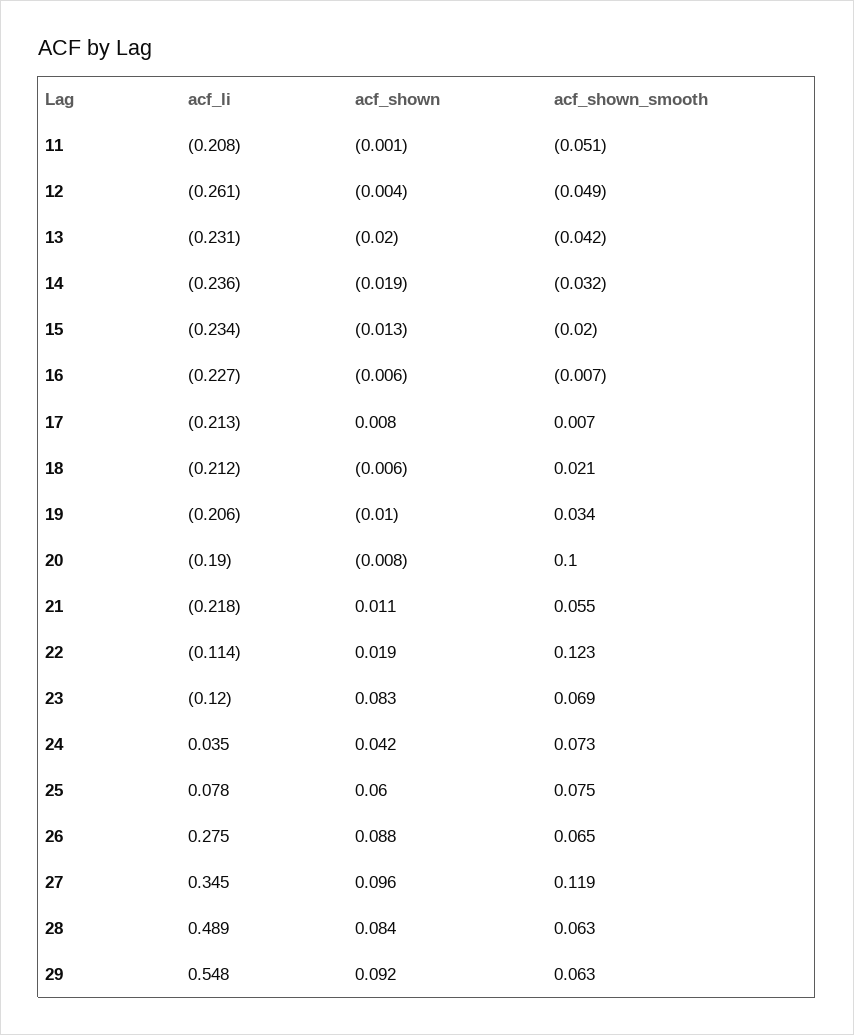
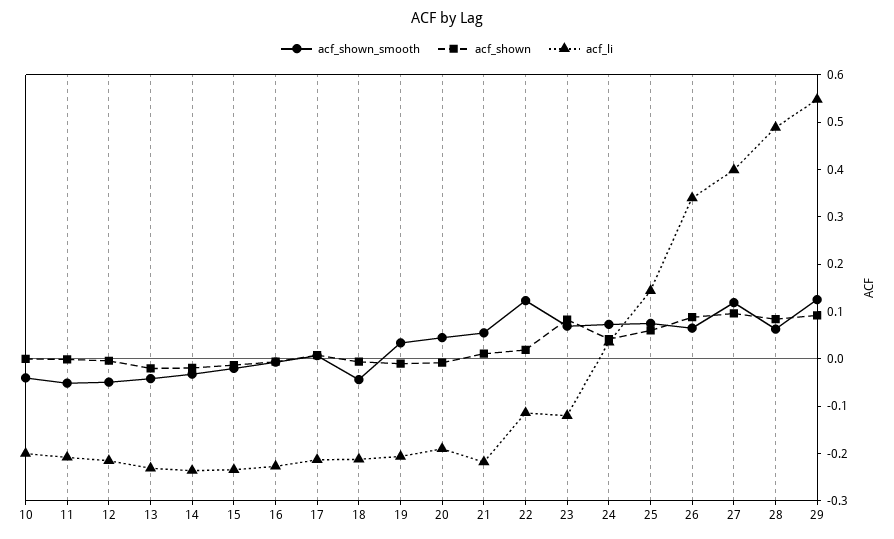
  {
    "acf_li": {
      "11": -0.208,
-     "12": -0.261,
+     "12": -0.22,
      "13": -0.231,
      "14": -0.236,
      "15": -0.234,
      "16": -0.227,
      "17": -0.213,
      "18": -0.212,
      "19": -0.206,
      "20": -0.19,
      "21": -0.218,
      "22": -0.114,
      "23": -0.12,
      "24": 0.035,
-     "25": 0.078,
+     "25": 0.14,
-     "26": 0.275,
+     "26": 0.34,
-     "27": 0.345,
+     "27": 0.4,
      "28": 0.489,
-     "29": 0.548
+     "29": 0.548,
+     "10": -0.2
    },
    "acf_shown": {
      "11": -0.001,
      "12": -0.004,
      "13": -0.02,
      "14": -0.019,
      "15": -0.013,
      "16": -0.006,
      "17": 0.008,
      "18": -0.006,
      "19": -0.01,
      "20": -0.008,
      "21": 0.011,
      "22": 0.019,
      "23": 0.083,
      "24": 0.042,
      "25": 0.06,
      "26": 0.088,
      "27": 0.096,
      "28": 0.084,
-     "29": 0.092
+     "29": 0.092,
+     "10": 0
    },
    "acf_shown_smooth": {
      "11": -0.051,
      "12": -0.049,
      "13": -0.042,
      "14": -0.032,
      "15": -0.02,
      "16": -0.007,
      "17": 0.007,
-     "18": 0.021,
+     "18": -0.04,
      "19": 0.034,
-     "20": 0.1,
+     "20": 0.04,
      "21": 0.055,
      "22": 0.123,
      "23": 0.069,
      "24": 0.073,
      "25": 0.075,
      "26": 0.065,
      "27": 0.119,
      "28": 0.063,
-     "29": 0.063
+     "29": 0.12,
+     "10": -0.04
    }
  }

